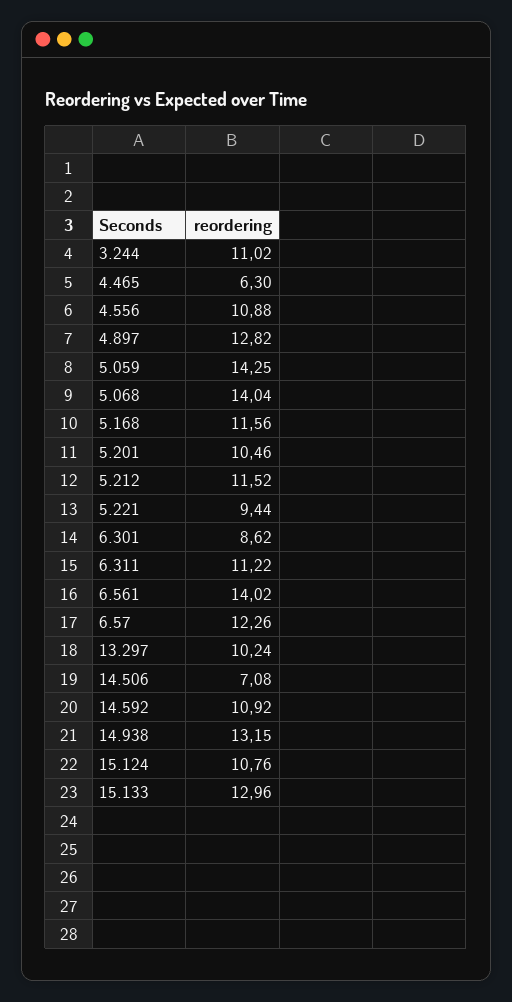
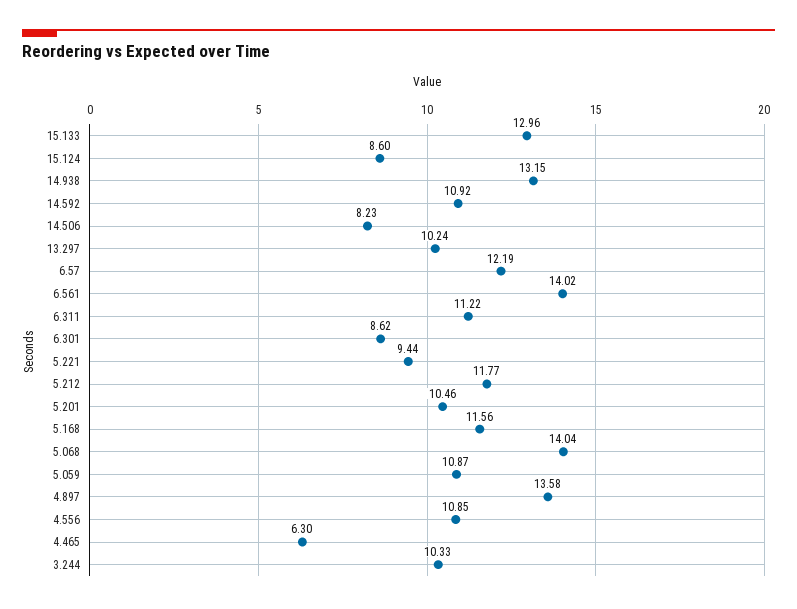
  {
-   "3.244": 11.02,
+   "3.244": 10.33,
    "4.465": 6.3,
-   "4.556": 10.88,
+   "4.556": 10.85,
-   "4.897": 12.82,
+   "4.897": 13.58,
-   "5.059": 14.25,
+   "5.059": 10.87,
    "5.068": 14.04,
    "5.168": 11.56,
    "5.201": 10.46,
-   "5.212": 11.52,
+   "5.212": 11.77,
    "5.221": 9.44,
    "6.301": 8.62,
    "6.311": 11.22,
    "6.561": 14.02,
-   "6.57": 12.26,
+   "6.57": 12.19,
    "13.297": 10.24,
-   "14.506": 7.08,
+   "14.506": 8.23,
    "14.592": 10.92,
    "14.938": 13.15,
-   "15.124": 10.76,
+   "15.124": 8.6,
    "15.133": 12.96
  }

